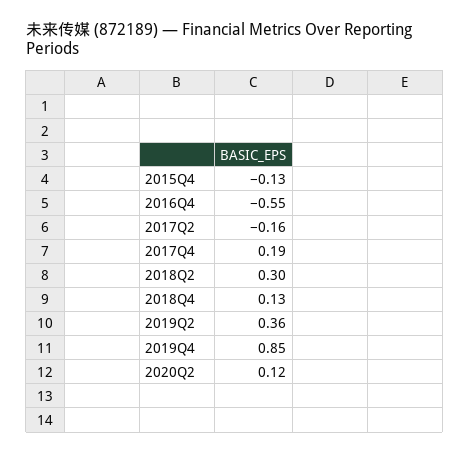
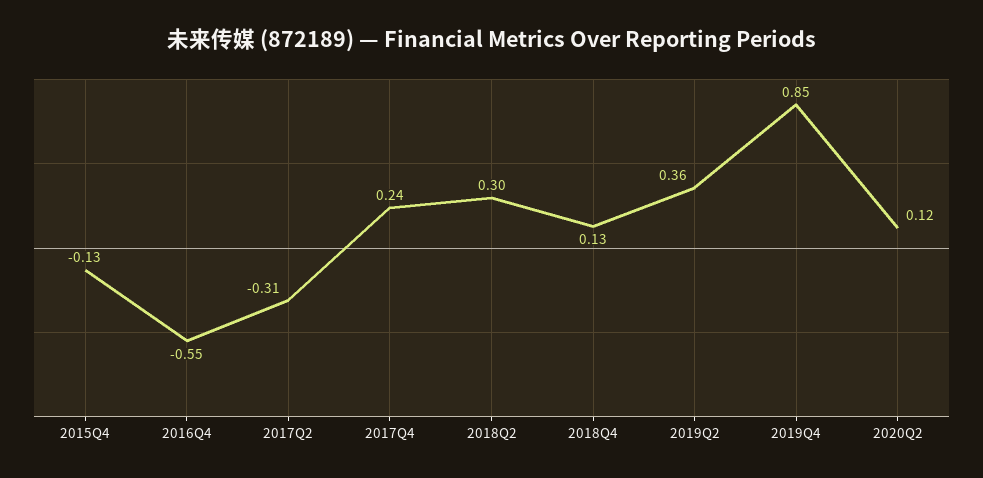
  {
    "2015Q4": -0.13,
    "2016Q4": -0.55,
-   "2017Q2": -0.16,
+   "2017Q2": -0.31,
-   "2017Q4": 0.19,
+   "2017Q4": 0.24,
    "2018Q2": 0.3,
    "2018Q4": 0.13,
    "2019Q2": 0.36,
    "2019Q4": 0.85,
    "2020Q2": 0.12
  }

